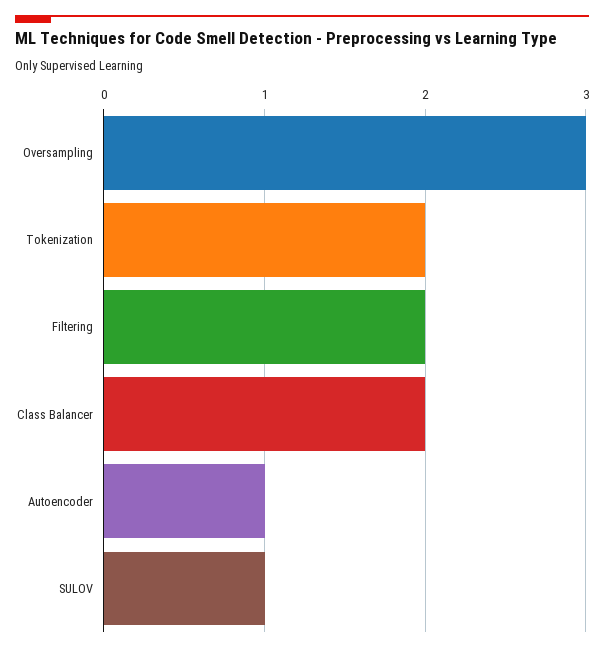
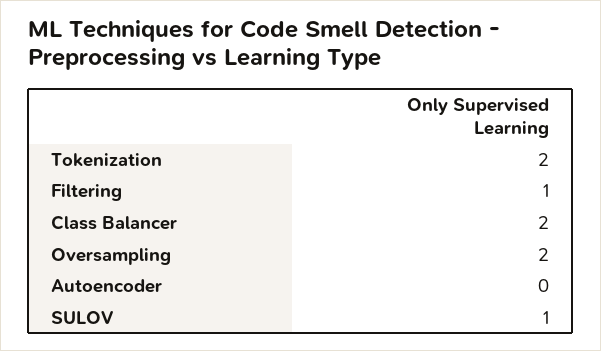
  {
-   "Oversampling": 3,
+   "Oversampling": 2,
    "Tokenization": 2,
-   "Filtering": 2,
+   "Filtering": 1,
    "Class Balancer": 2,
-   "Autoencoder": 1,
+   "Autoencoder": 0,
    "SULOV": 1
  }

